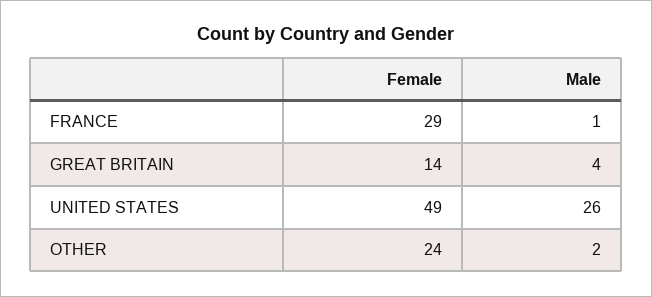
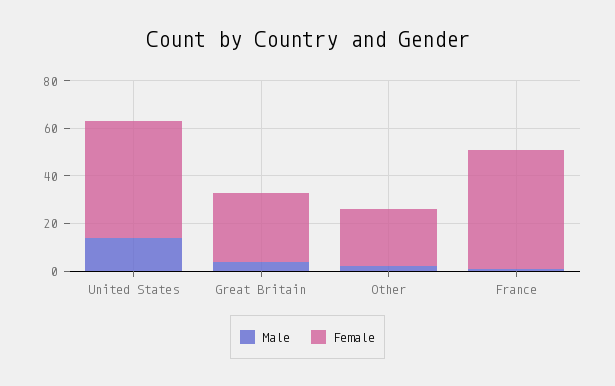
  {
    "Female": {
-     "FRANCE": 29,
+     "FRANCE": 50,
-     "GREAT BRITAIN": 14,
+     "GREAT BRITAIN": 30,
      "UNITED STATES": 49,
      "OTHER": 24
    },
    "Male": {
      "FRANCE": 1,
      "GREAT BRITAIN": 4,
-     "UNITED STATES": 26,
+     "UNITED STATES": 15,
      "OTHER": 2
    }
  }

